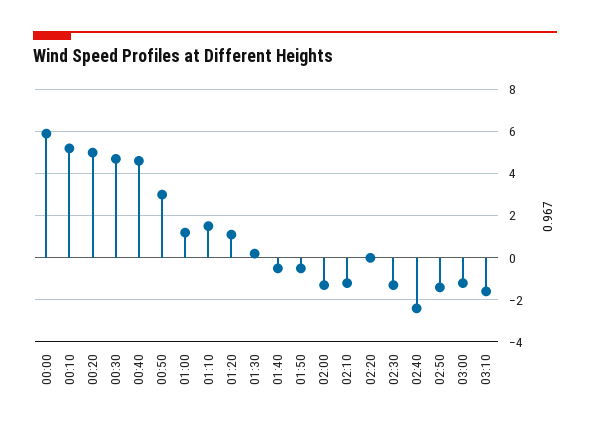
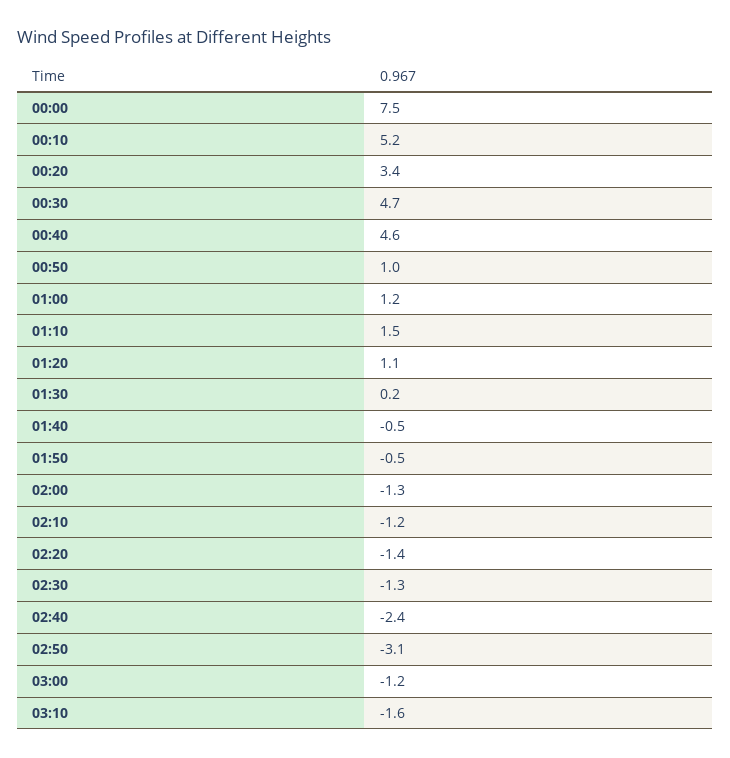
  {
-   "00:00": 6,
+   "00:00": 7.5,
    "00:10": 5.2,
-   "00:20": 5,
+   "00:20": 3.4,
    "00:30": 4.7,
    "00:40": 4.6,
-   "00:50": 3,
+   "00:50": 1,
    "01:00": 1.2,
    "01:10": 1.5,
    "01:20": 1.1,
    "01:30": 0.2,
    "01:40": -0.5,
    "01:50": -0.5,
    "02:00": -1.3,
    "02:10": -1.2,
-   "02:20": 0,
+   "02:20": -1.4,
    "02:30": -1.3,
    "02:40": -2.4,
-   "02:50": -1.5,
+   "02:50": -3.1,
    "03:00": -1.2,
    "03:10": -1.6
  }

